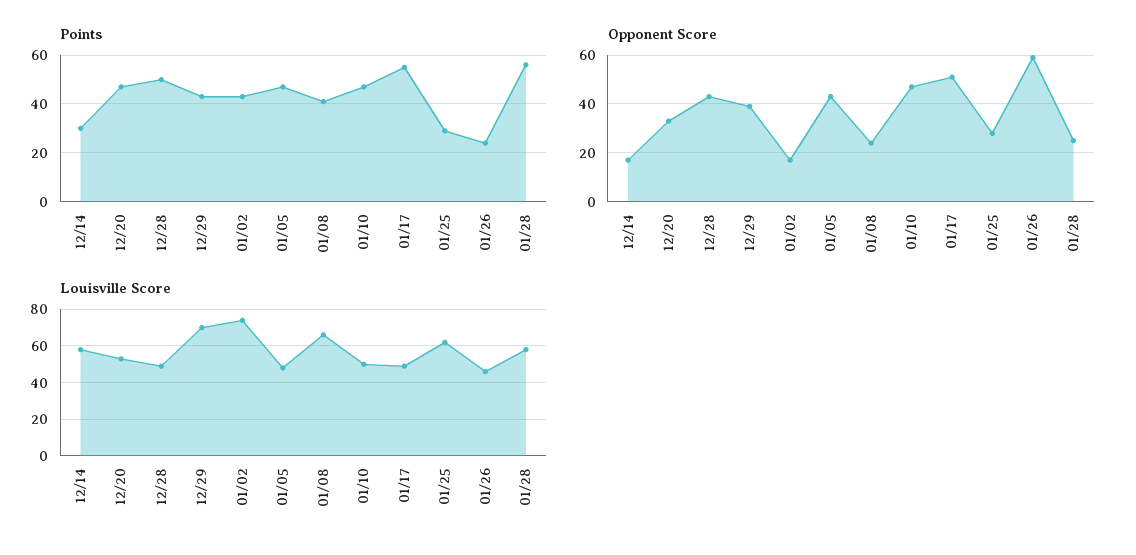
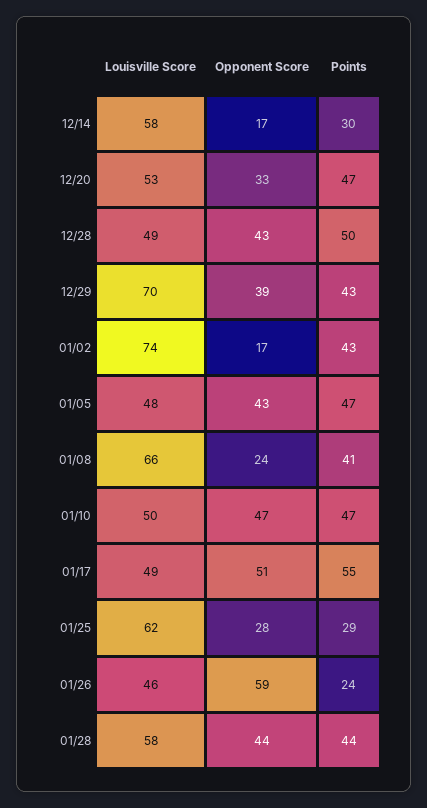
  {
    "Points": {
      "12/14": 30,
      "12/20": 47,
      "12/28": 50,
      "12/29": 43,
      "01/02": 43,
      "01/05": 47,
      "01/08": 41,
      "01/10": 47,
      "01/17": 55,
      "01/25": 29,
      "01/26": 24,
-     "01/28": 55
+     "01/28": 44
    },
    "Opponent Score": {
      "12/14": 17,
      "12/20": 33,
      "12/28": 43,
      "12/29": 39,
      "01/02": 17,
      "01/05": 43,
      "01/08": 24,
      "01/10": 47,
      "01/17": 51,
      "01/25": 28,
      "01/26": 59,
-     "01/28": 25
+     "01/28": 44
    },
    "Louisville Score": {
      "12/14": 58,
      "12/20": 53,
      "12/28": 49,
      "12/29": 70,
      "01/02": 74,
      "01/05": 48,
      "01/08": 66,
      "01/10": 50,
      "01/17": 49,
      "01/25": 62,
      "01/26": 46,
      "01/28": 58
    }
  }

